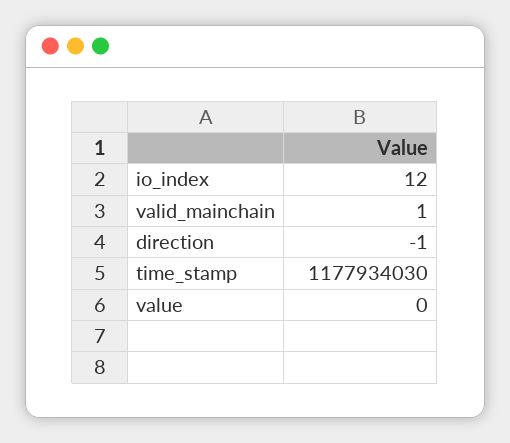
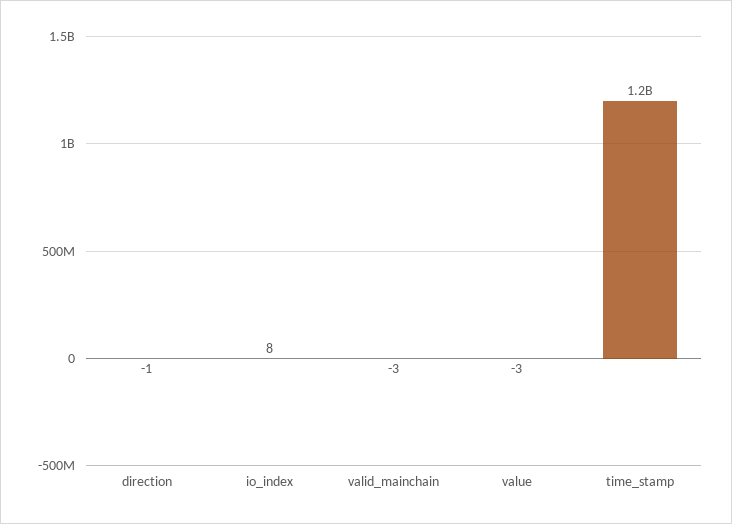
  {
-   "io_index": 12,
+   "io_index": 8,
-   "valid_mainchain": 1,
+   "valid_mainchain": -3,
    "direction": -1,
    "time_stamp": 1177934030,
-   "value": 0
+   "value": -3
  }

